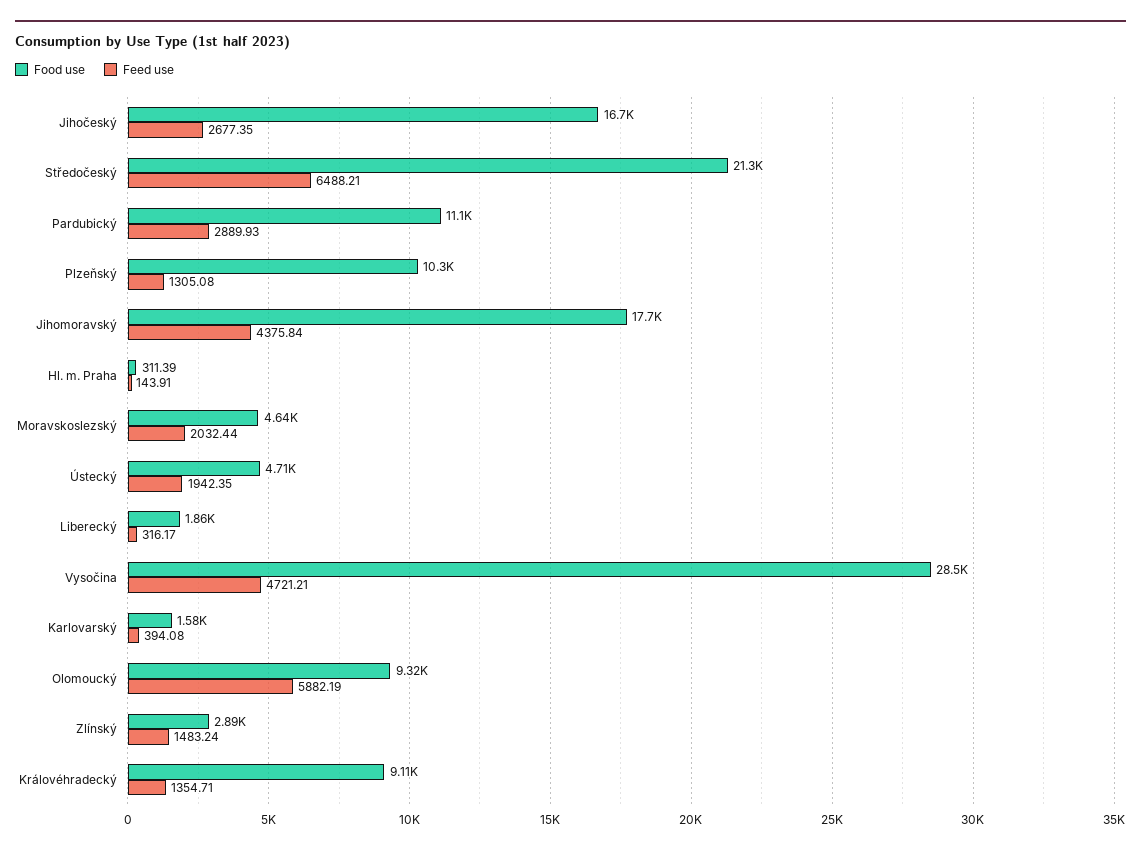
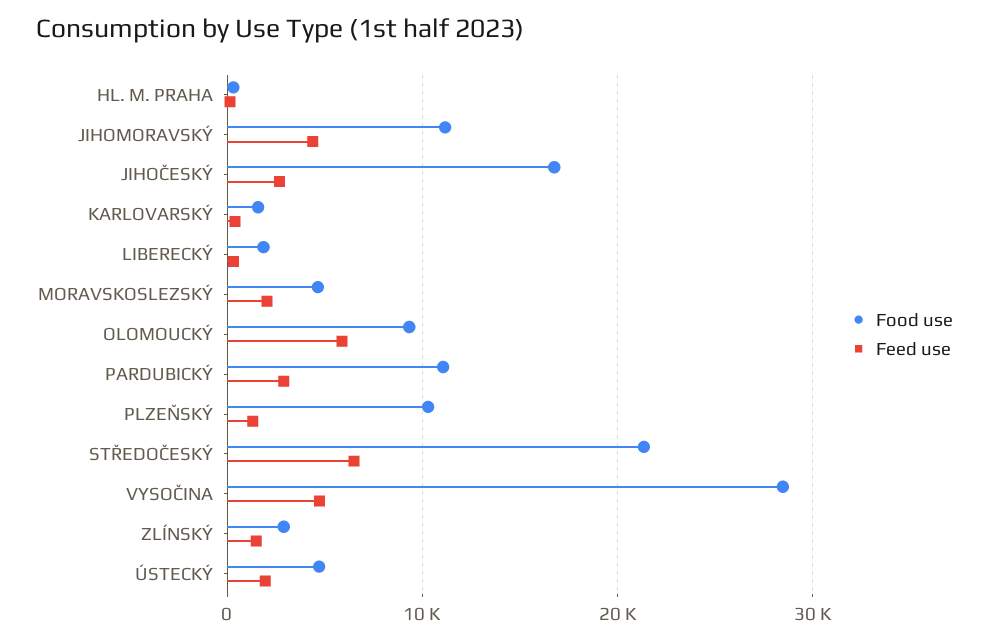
  {
    "Food use": {
      "Jihočeský": 16700,
      "Středočeský": 21300,
      "Pardubický": 11100,
      "Plzeňský": 10300,
-     "Jihomoravský": 17700,
+     "Jihomoravský": 11000,
      "Hl. m. Praha": 311.39,
      "Moravskoslezský": 4640,
      "Ústecký": 4710,
      "Liberecký": 1860,
      "Vysočina": 28500,
      "Karlovarský": 1580,
      "Olomoucký": 9320,
-     "Zlínský": 2890,
+     "Zlínský": 2890
-     "Královéhradecký": 9110
    },
    "Feed use": {
      "Jihočeský": 2677.35,
      "Středočeský": 6488.21,
      "Pardubický": 2889.93,
      "Plzeňský": 1305.08,
      "Jihomoravský": 4375.84,
      "Hl. m. Praha": 143.91,
      "Moravskoslezský": 2032.44,
      "Ústecký": 1942.35,
      "Liberecký": 316.17,
      "Vysočina": 4721.21,
      "Karlovarský": 394.08,
      "Olomoucký": 5882.19,
-     "Zlínský": 1483.24,
+     "Zlínský": 1483.24
-     "Královéhradecký": 1354.71
    }
  }

